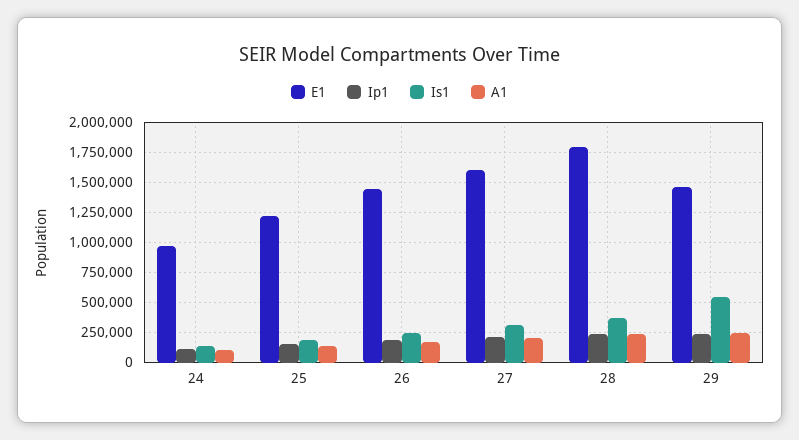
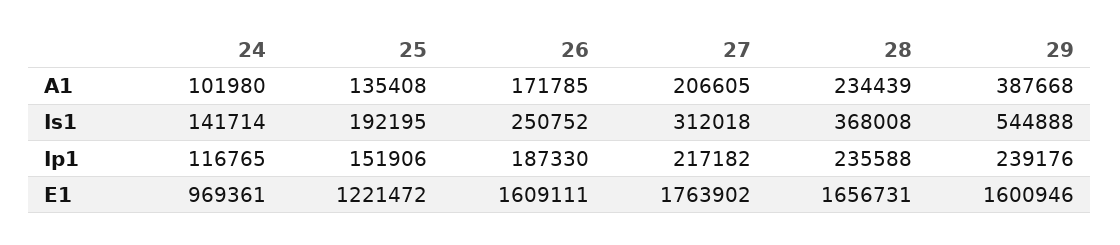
  {
    "E1": {
      "24": 969361,
      "25": 1221472,
-     "26": 1450000,
+     "26": 1609111,
-     "27": 1600000,
+     "27": 1763902,
-     "28": 1800000,
+     "28": 1656731,
-     "29": 1450000
+     "29": 1600946
    },
    "Ip1": {
      "24": 116765,
      "25": 151906,
      "26": 187330,
      "27": 217182,
      "28": 235588,
      "29": 239176
    },
    "Is1": {
      "24": 141714,
      "25": 192195,
      "26": 250752,
      "27": 312018,
      "28": 368008,
      "29": 544888
    },
    "A1": {
      "24": 101980,
      "25": 135408,
      "26": 171785,
      "27": 206605,
      "28": 234439,
-     "29": 250000
+     "29": 387668
    }
  }

